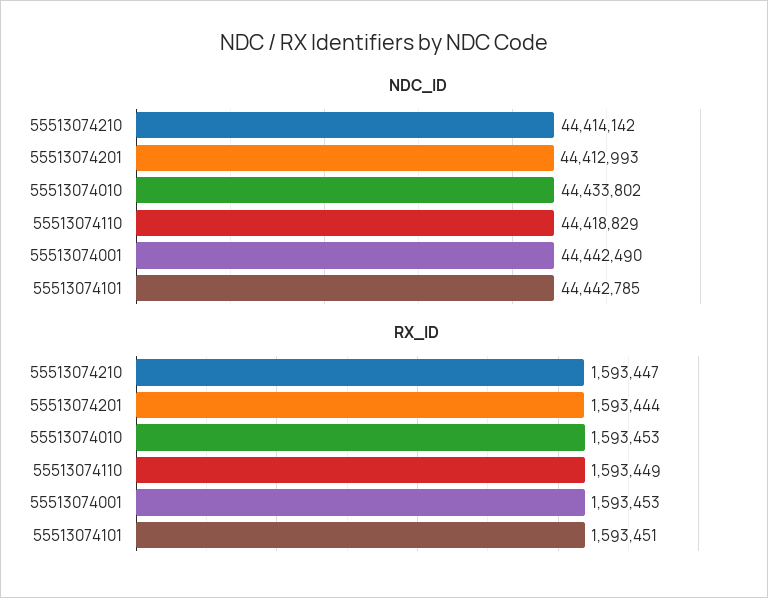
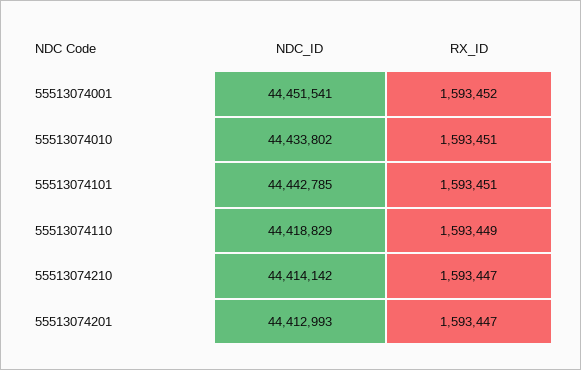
  {
    "NDC_ID": {
      "55513074210": 44414142,
      "55513074201": 44412993,
      "55513074010": 44433802,
      "55513074110": 44418829,
-     "55513074001": 44442490,
+     "55513074001": 44451541,
      "55513074101": 44442785
    },
    "RX_ID": {
      "55513074210": 1593447,
-     "55513074201": 1593444,
+     "55513074201": 1593447,
-     "55513074010": 1593453,
+     "55513074010": 1593451,
      "55513074110": 1593449,
-     "55513074001": 1593453,
+     "55513074001": 1593452,
      "55513074101": 1593451
    }
  }

